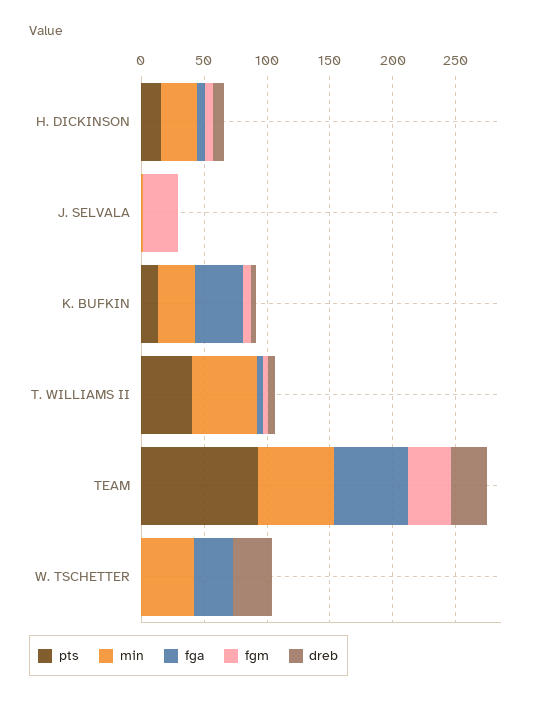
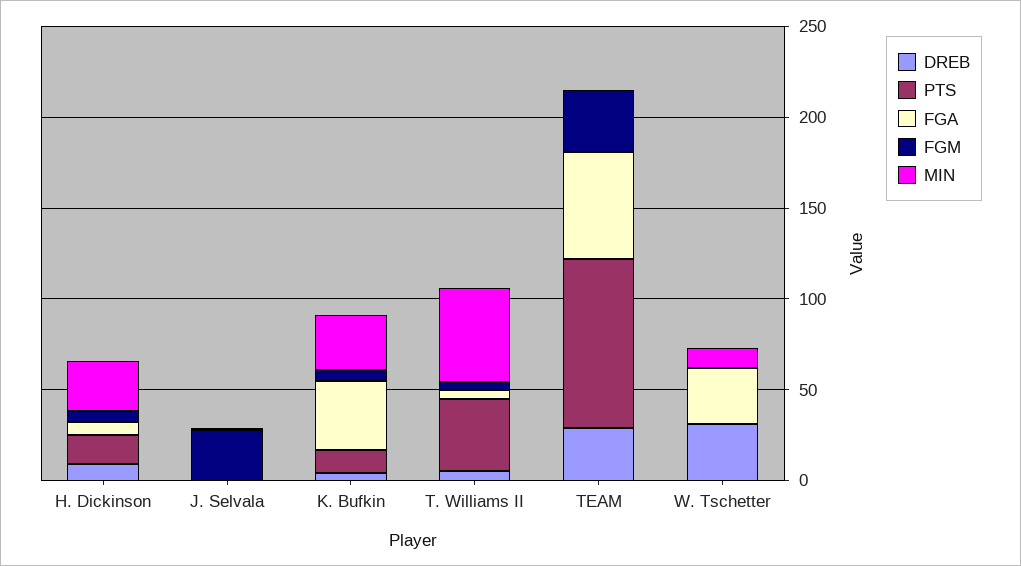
  {
    "pts": {
      "H. DICKINSON": 20,
      "J. SELVALA": 0,
      "K. BUFKIN": 10,
      "T. WILLIAMS II": 40,
      "TEAM": 90,
      "W. TSCHETTER": 0
    },
    "min": {
      "H. DICKINSON": 30,
      "J. SELVALA": 0,
      "K. BUFKIN": 30,
      "T. WILLIAMS II": 50,
-     "TEAM": 60,
+     "TEAM": 0,
-     "W. TSCHETTER": 40
+     "W. TSCHETTER": 10
    },
    "fga": {
      "H. DICKINSON": 10,
      "J. SELVALA": 0,
      "K. BUFKIN": 40,
      "T. WILLIAMS II": 10,
      "TEAM": 60,
      "W. TSCHETTER": 30
    },
    "fgm": {
      "H. DICKINSON": 10,
      "J. SELVALA": 30,
      "K. BUFKIN": 10,
      "T. WILLIAMS II": 0,
      "TEAM": 30,
      "W. TSCHETTER": 0
    },
    "dreb": {
      "H. DICKINSON": 10,
      "J. SELVALA": 0,
      "K. BUFKIN": 0,
      "T. WILLIAMS II": 10,
      "TEAM": 30,
      "W. TSCHETTER": 30
    }
  }

